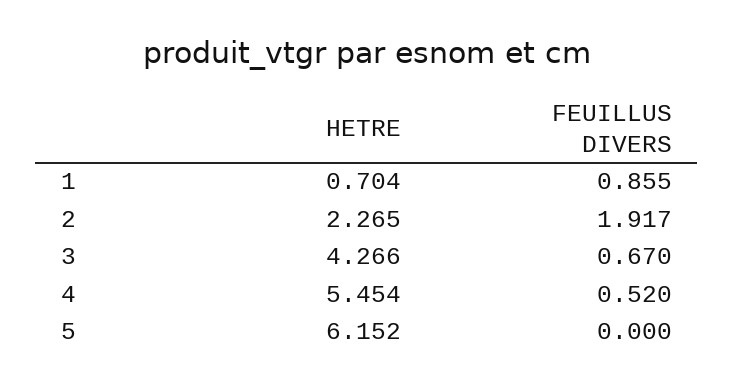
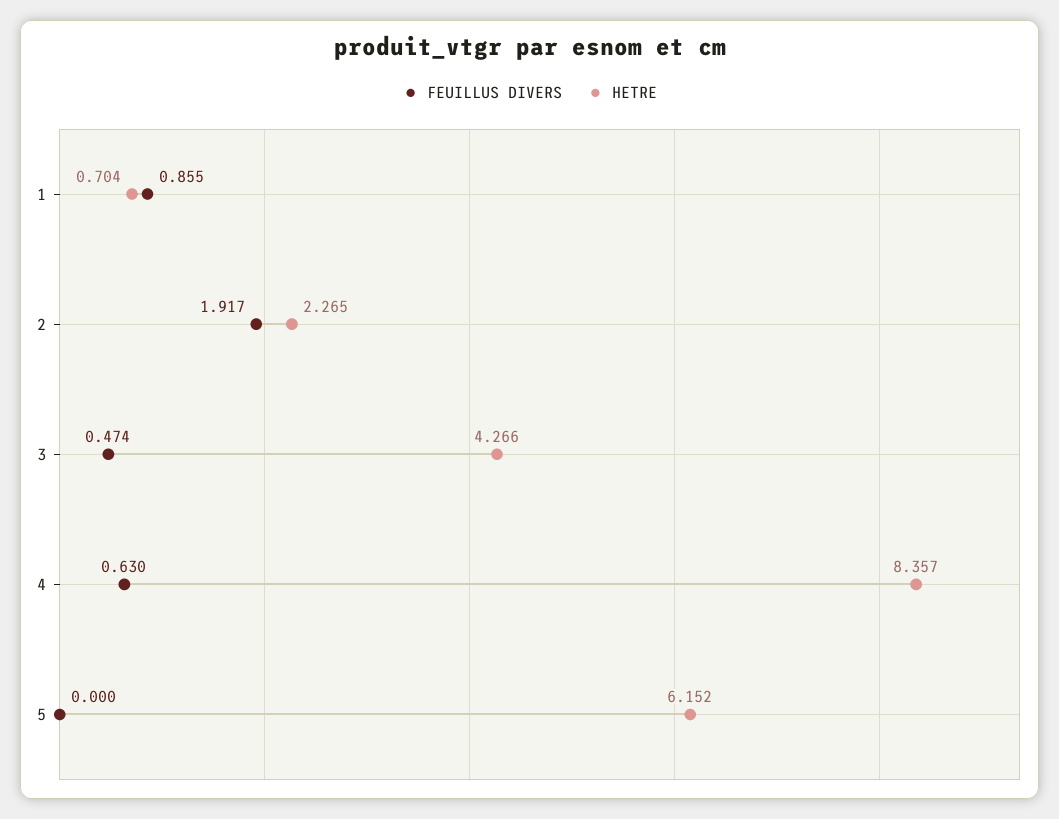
  {
    "HETRE": {
      "1": 0.704,
      "2": 2.265,
      "3": 4.266,
-     "4": 5.454,
+     "4": 8.357,
      "5": 6.152
    },
    "FEUILLUS DIVERS": {
      "1": 0.855,
      "2": 1.917,
-     "3": 0.67,
+     "3": 0.474,
-     "4": 0.52,
+     "4": 0.63,
      "5": 0
    }
  }

